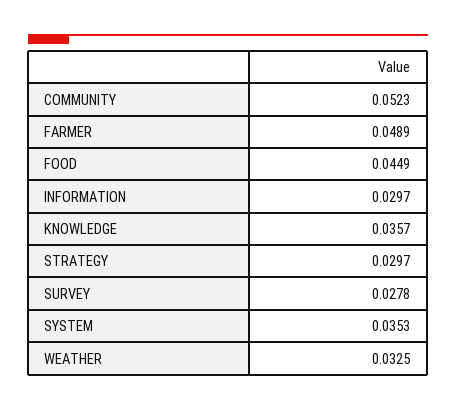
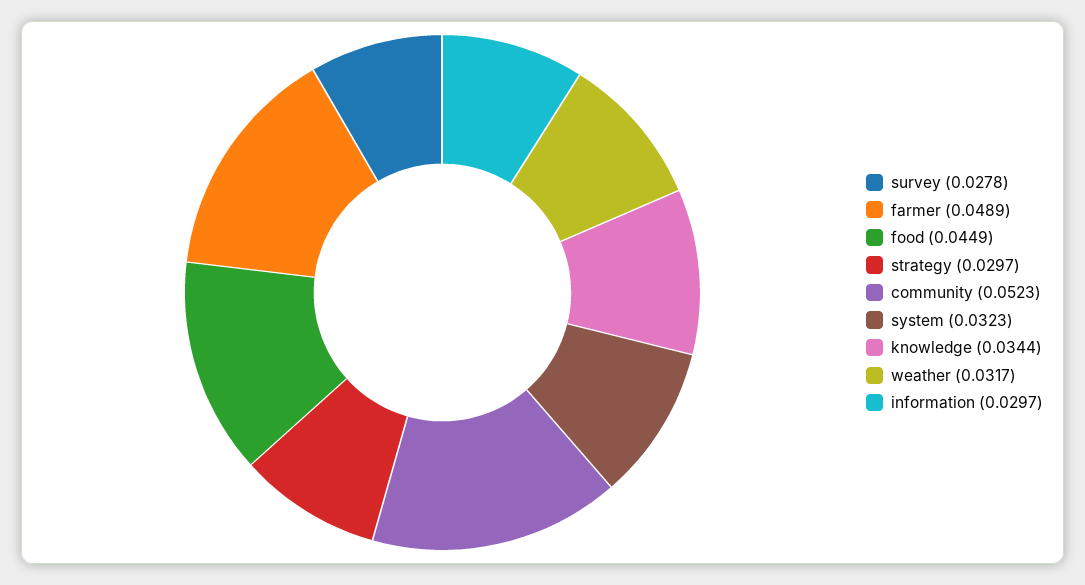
  {
    "COMMUNITY": 0.0523,
    "FARMER": 0.0489,
    "FOOD": 0.0449,
    "INFORMATION": 0.0297,
-   "KNOWLEDGE": 0.0357,
+   "KNOWLEDGE": 0.0344,
    "STRATEGY": 0.0297,
    "SURVEY": 0.0278,
-   "SYSTEM": 0.0353,
+   "SYSTEM": 0.0323,
-   "WEATHER": 0.0325
+   "WEATHER": 0.0317
  }

